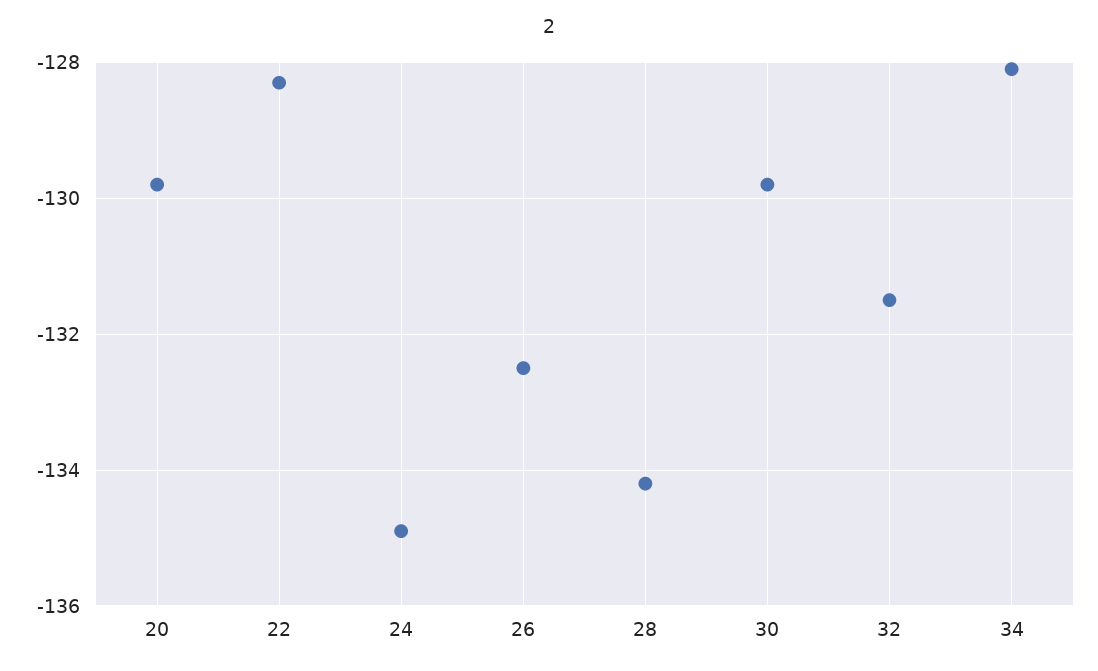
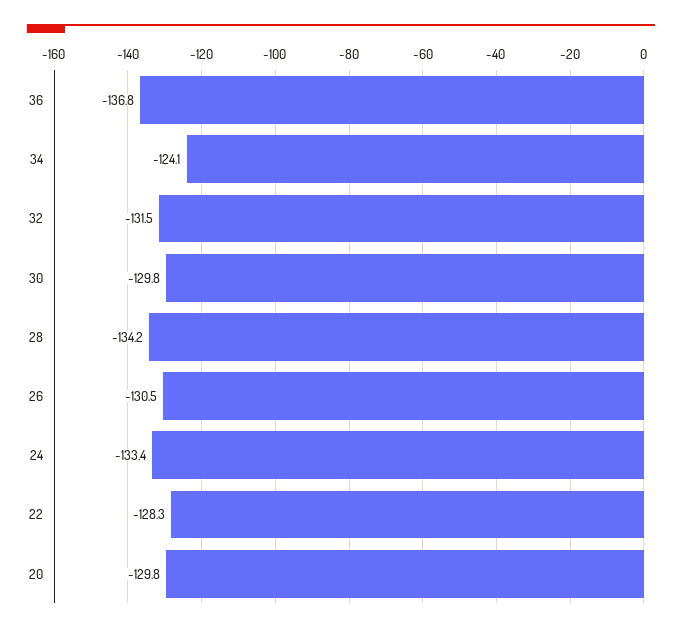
  {
    "20": -129.8,
    "22": -128.3,
-   "24": -135,
+   "24": -133.4,
-   "26": -132.5,
+   "26": -130.5,
    "28": -134.2,
    "30": -129.8,
    "32": -131.5,
-   "34": -128
+   "34": -124.1,
+   "36": -136.8
  }

